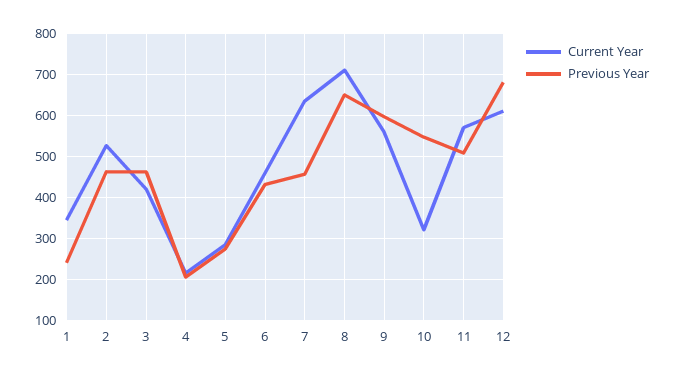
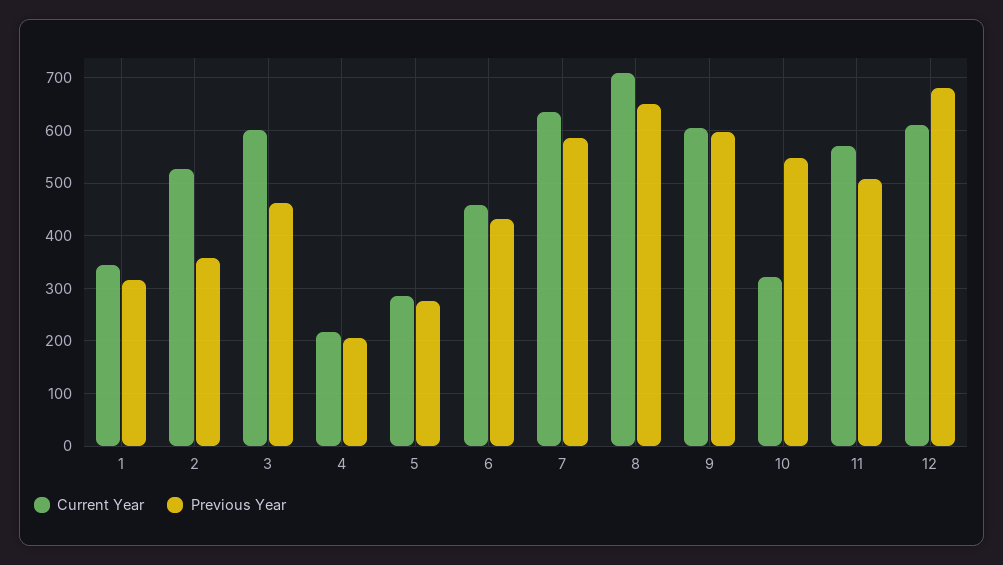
  {
    "Current Year": {
      "1": 340,
      "2": 520,
-     "3": 420,
+     "3": 600,
      "4": 220,
      "5": 280,
      "6": 460,
      "7": 640,
      "8": 720,
-     "9": 560,
+     "9": 600,
      "10": 320,
      "11": 580,
      "12": 620
    },
    "Previous Year": {
-     "1": 240,
+     "1": 320,
-     "2": 460,
+     "2": 360,
      "3": 460,
      "4": 200,
      "5": 280,
      "6": 440,
-     "7": 460,
+     "7": 580,
      "8": 660,
      "9": 600,
      "10": 540,
      "11": 500,
      "12": 680
    }
  }

